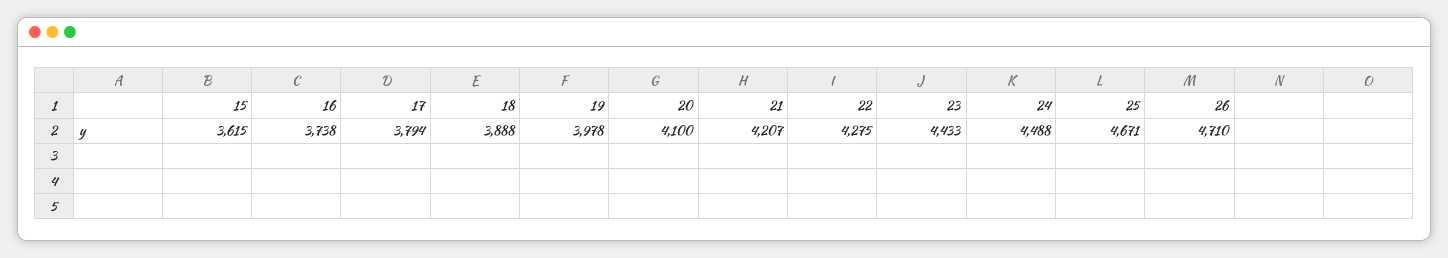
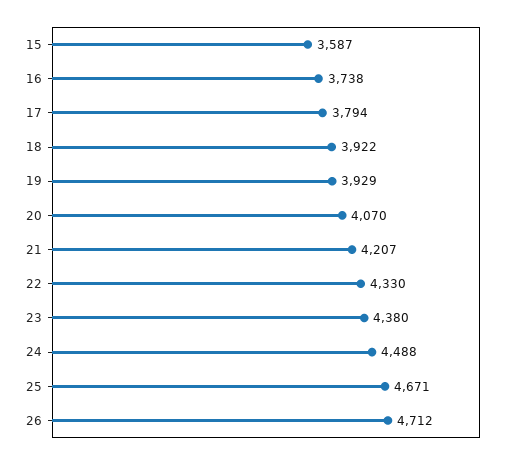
  {
-   "15": 3615,
+   "15": 3587,
    "16": 3738,
    "17": 3794,
-   "18": 3888,
+   "18": 3922,
-   "19": 3978,
+   "19": 3929,
-   "20": 4100,
+   "20": 4070,
    "21": 4207,
-   "22": 4275,
+   "22": 4330,
-   "23": 4433,
+   "23": 4380,
    "24": 4488,
    "25": 4671,
-   "26": 4710
+   "26": 4712
  }

